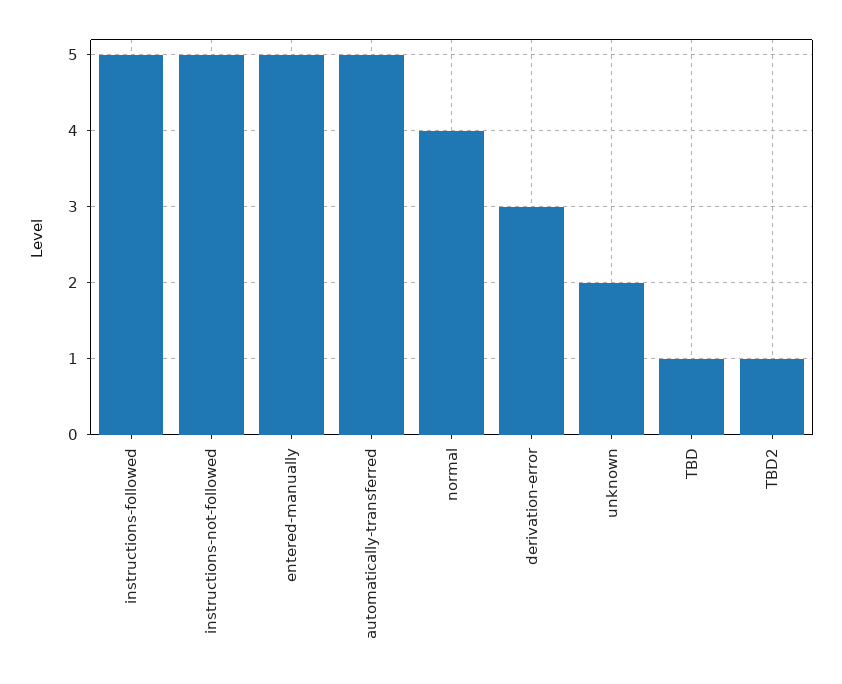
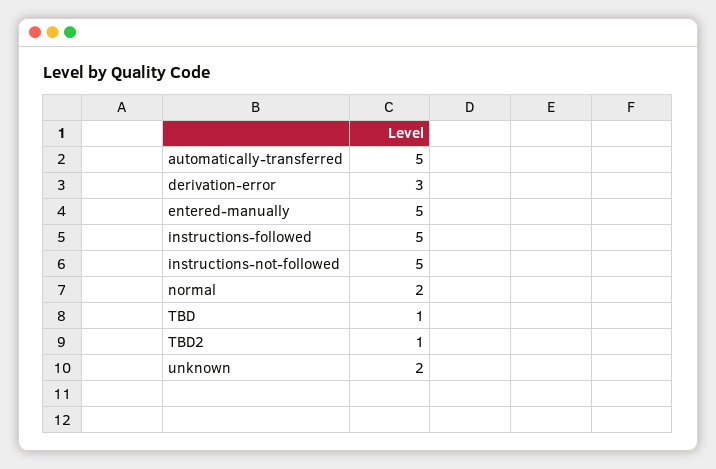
  {
    "instructions-followed": 5,
    "instructions-not-followed": 5,
    "entered-manually": 5,
    "automatically-transferred": 5,
-   "normal": 4,
+   "normal": 2,
    "derivation-error": 3,
    "unknown": 2,
    "TBD": 1,
    "TBD2": 1
  }

